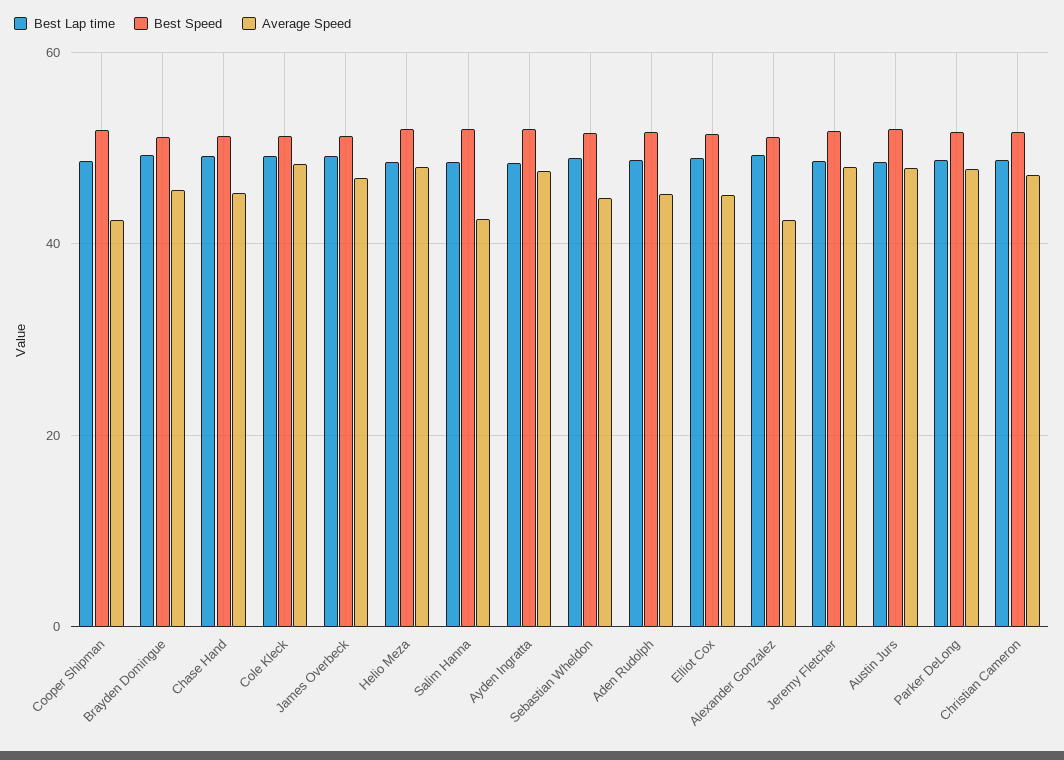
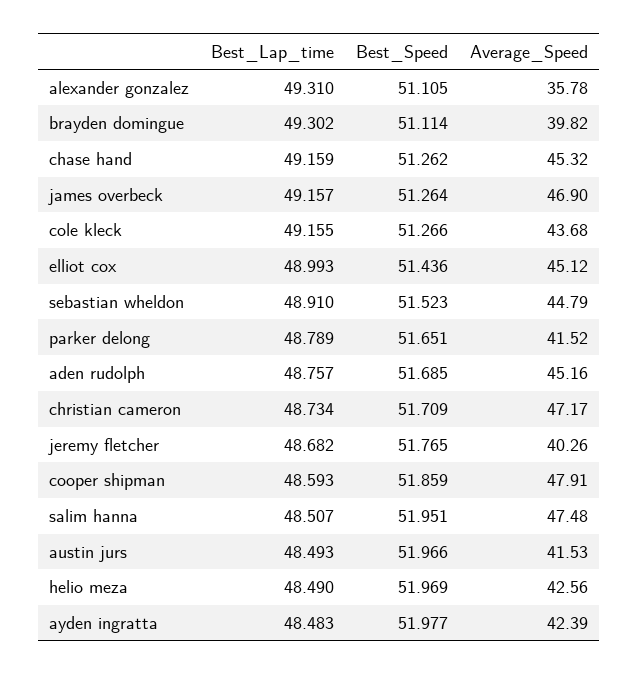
  {
    "Best Lap time": {
      "Cooper Shipman": 48.593,
      "Brayden Domingue": 49.302,
      "Chase Hand": 49.159,
      "Cole Kleck": 49.155,
      "James Overbeck": 49.157,
      "Helio Meza": 48.49,
      "Salim Hanna": 48.507,
      "Ayden Ingratta": 48.483,
      "Sebastian Wheldon": 48.91,
      "Aden Rudolph": 48.757,
      "Elliot Cox": 48.993,
      "Alexander Gonzalez": 49.31,
      "Jeremy Fletcher": 48.682,
      "Austin Jurs": 48.493,
      "Parker DeLong": 48.789,
      "Christian Cameron": 48.734
    },
    "Best Speed": {
      "Cooper Shipman": 51.859,
      "Brayden Domingue": 51.114,
      "Chase Hand": 51.262,
      "Cole Kleck": 51.266,
      "James Overbeck": 51.264,
      "Helio Meza": 51.969,
      "Salim Hanna": 51.951,
      "Ayden Ingratta": 51.977,
      "Sebastian Wheldon": 51.523,
      "Aden Rudolph": 51.685,
      "Elliot Cox": 51.436,
      "Alexander Gonzalez": 51.105,
      "Jeremy Fletcher": 51.765,
      "Austin Jurs": 51.966,
      "Parker DeLong": 51.651,
      "Christian Cameron": 51.709
    },
    "Average Speed": {
-     "Cooper Shipman": 42,
+     "Cooper Shipman": 47.91,
-     "Brayden Domingue": 46,
+     "Brayden Domingue": 39.82,
      "Chase Hand": 45.32,
-     "Cole Kleck": 48,
+     "Cole Kleck": 43.68,
      "James Overbeck": 46.9,
-     "Helio Meza": 48,
+     "Helio Meza": 42.56,
-     "Salim Hanna": 42,
+     "Salim Hanna": 47.48,
-     "Ayden Ingratta": 48,
+     "Ayden Ingratta": 42.39,
      "Sebastian Wheldon": 44.79,
      "Aden Rudolph": 45.16,
      "Elliot Cox": 45.12,
-     "Alexander Gonzalez": 42,
+     "Alexander Gonzalez": 35.78,
-     "Jeremy Fletcher": 48,
+     "Jeremy Fletcher": 40.26,
-     "Austin Jurs": 48,
+     "Austin Jurs": 41.53,
-     "Parker DeLong": 48,
+     "Parker DeLong": 41.52,
      "Christian Cameron": 47.17
    }
  }

